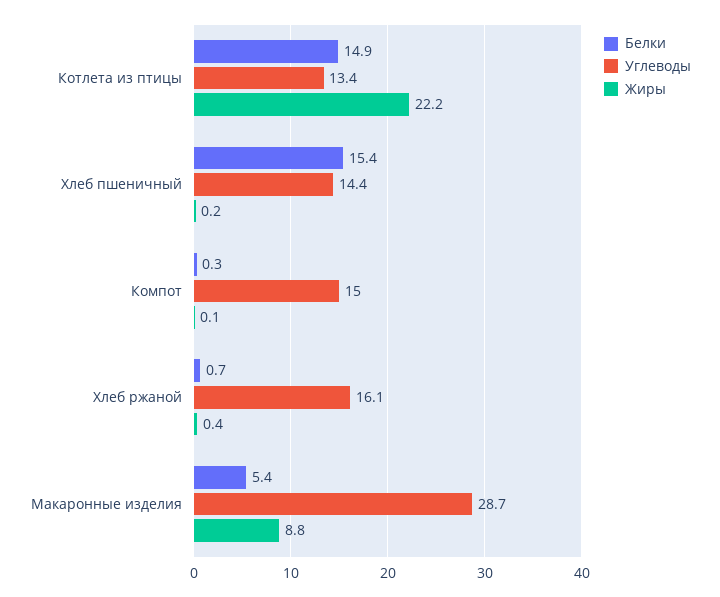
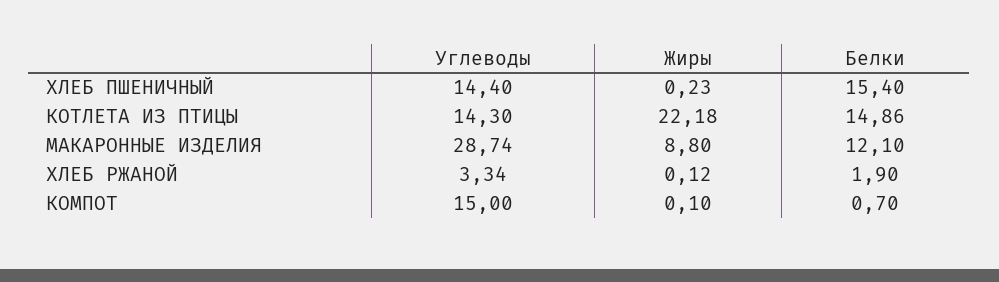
  {
    "Белки": {
      "Котлета из птицы": 14.86,
      "Хлеб пшеничный": 15.4,
-     "Компот": 0.3,
+     "Компот": 0.7,
-     "Хлеб ржаной": 0.7,
+     "Хлеб ржаной": 1.9,
-     "Макаронные изделия": 5.4
+     "Макаронные изделия": 12.1
    },
    "Углеводы": {
-     "Котлета из птицы": 13.4,
+     "Котлета из птицы": 14.3,
      "Хлеб пшеничный": 14.4,
      "Компот": 15,
-     "Хлеб ржаной": 16.1,
+     "Хлеб ржаной": 3.34,
      "Макаронные изделия": 28.74
    },
    "Жиры": {
      "Котлета из птицы": 22.18,
      "Хлеб пшеничный": 0.23,
      "Компот": 0.1,
-     "Хлеб ржаной": 0.4,
+     "Хлеб ржаной": 0.12,
      "Макаронные изделия": 8.8
    }
  }

